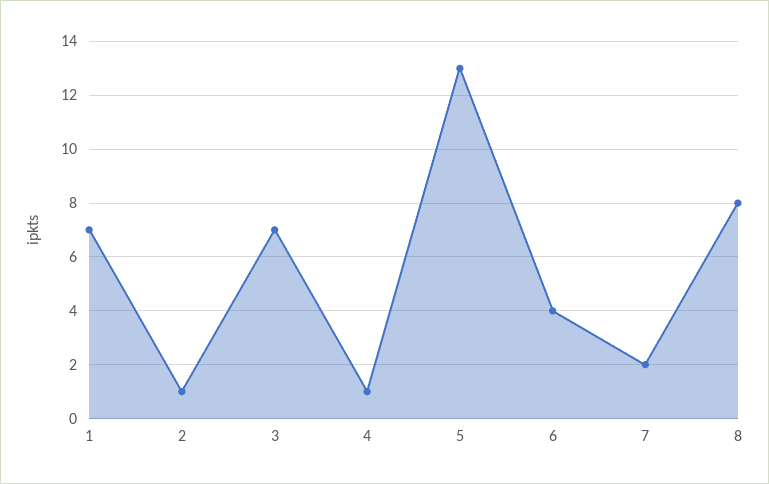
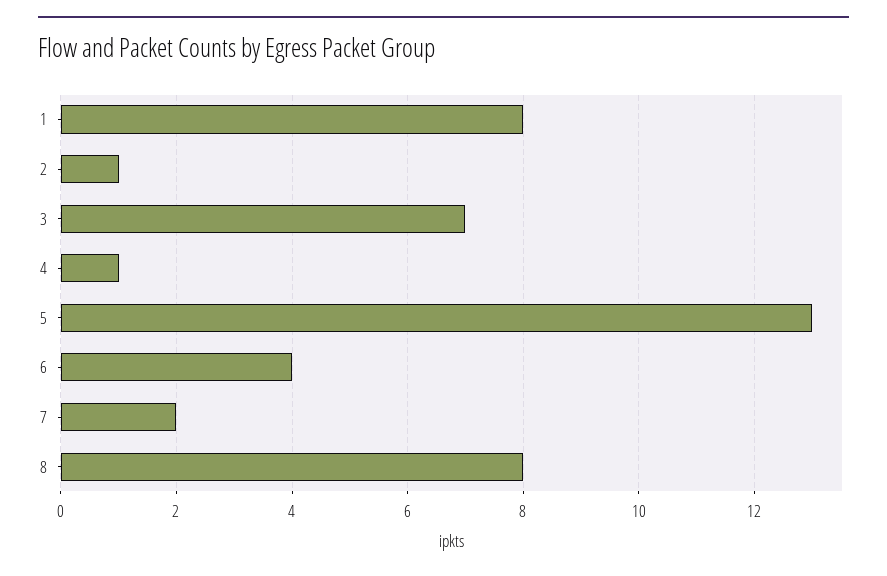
  {
-   "1": 7,
+   "1": 8,
    "2": 1,
    "3": 7,
    "4": 1,
    "5": 13,
    "6": 4,
    "7": 2,
    "8": 8
  }

